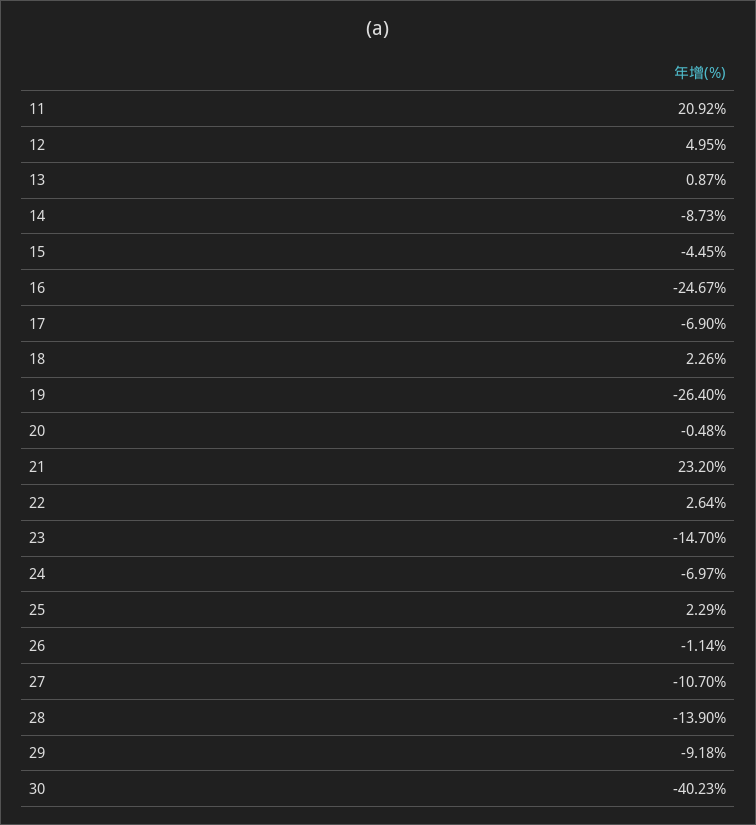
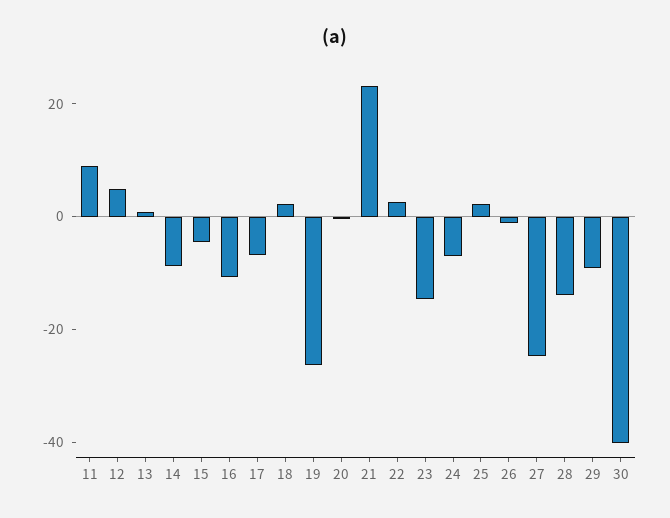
  {
-   "11": 20.92,
+   "11": 10,
    "12": 4.95,
    "13": 0.87,
    "14": -8.73,
    "15": -4.45,
-   "16": -24.67,
+   "16": -10,
    "17": -6.9,
    "18": 2.26,
    "19": -26.4,
    "20": -0.48,
    "21": 23.2,
    "22": 2.64,
    "23": -14.7,
    "24": -6.97,
    "25": 2.29,
    "26": -1.14,
-   "27": -10.7,
+   "27": -25,
    "28": -13.9,
    "29": -9.18,
    "30": -40.23
  }

